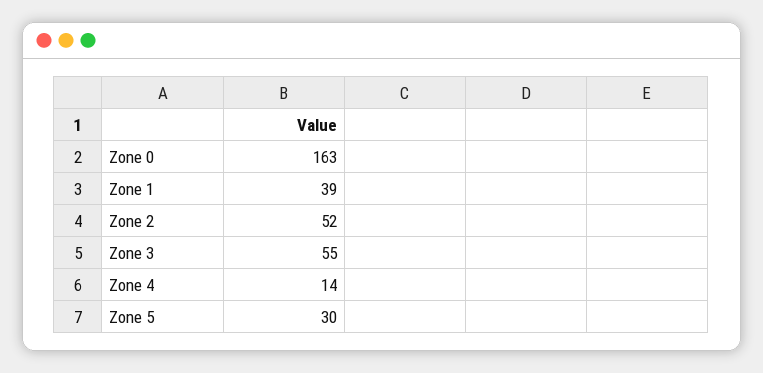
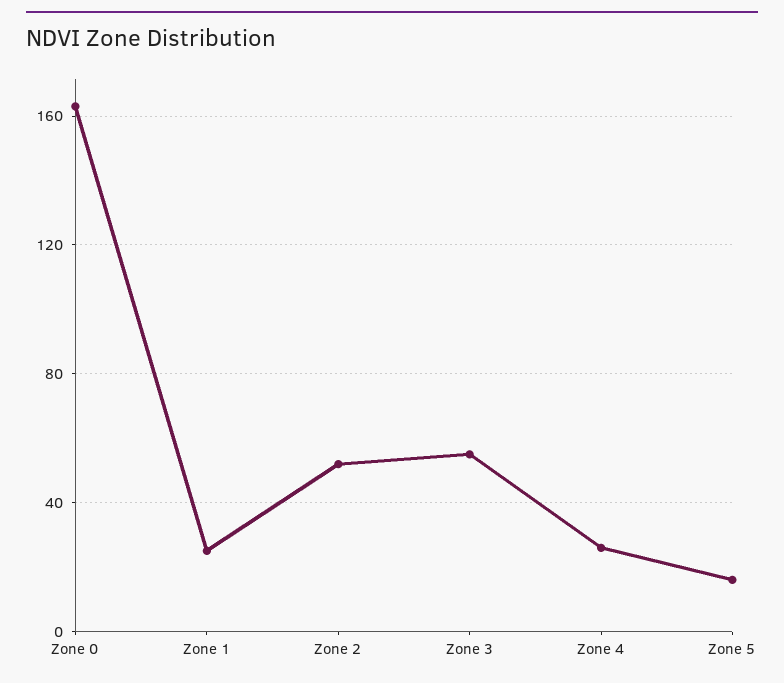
  {
    "Zone 0": 163,
-   "Zone 1": 39,
+   "Zone 1": 25,
    "Zone 2": 52,
    "Zone 3": 55,
-   "Zone 4": 14,
+   "Zone 4": 25,
-   "Zone 5": 30
+   "Zone 5": 15
  }

